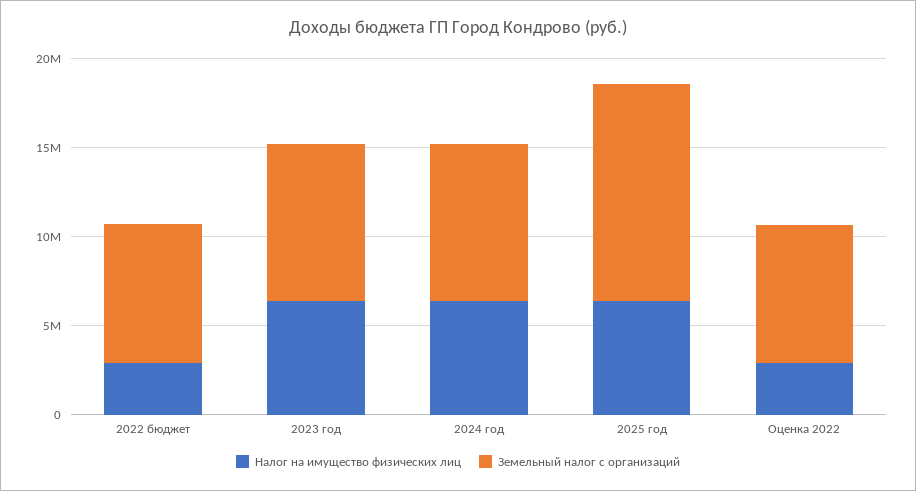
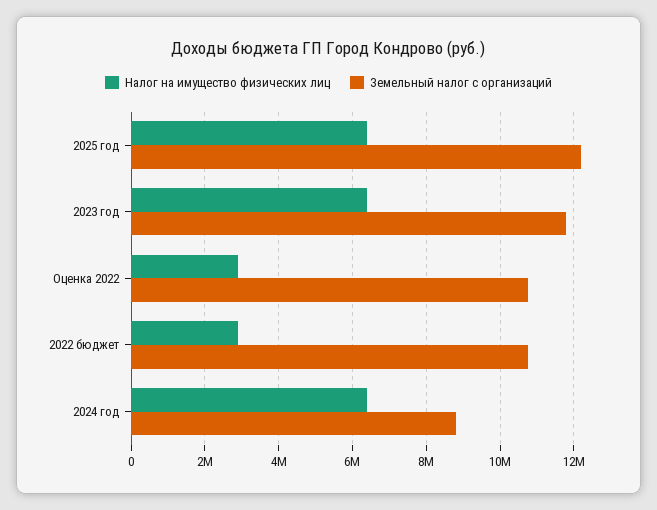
  {
    "Налог на имущество физических лиц": {
      "2022 бюджет": 3000000,
      "2023 год": 6400000,
      "2024 год": 6400000,
      "2025 год": 6400000,
      "Оценка 2022": 3000000
    },
    "Земельный налог с организаций": {
-     "2022 бюджет": 8000000,
+     "2022 бюджет": 10800000,
-     "2023 год": 9000000,
+     "2023 год": 11800000,
      "2024 год": 8800000,
      "2025 год": 12200000,
-     "Оценка 2022": 8000000
+     "Оценка 2022": 10800000
    }
  }

